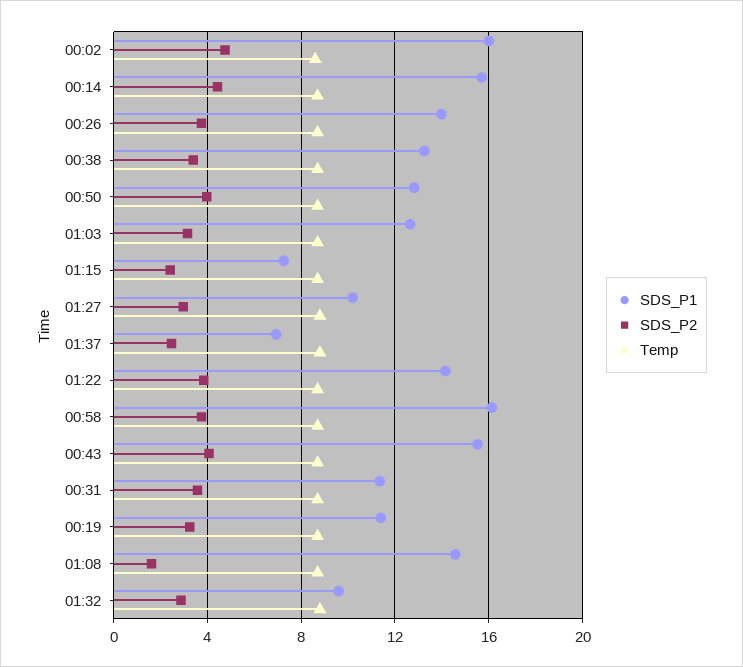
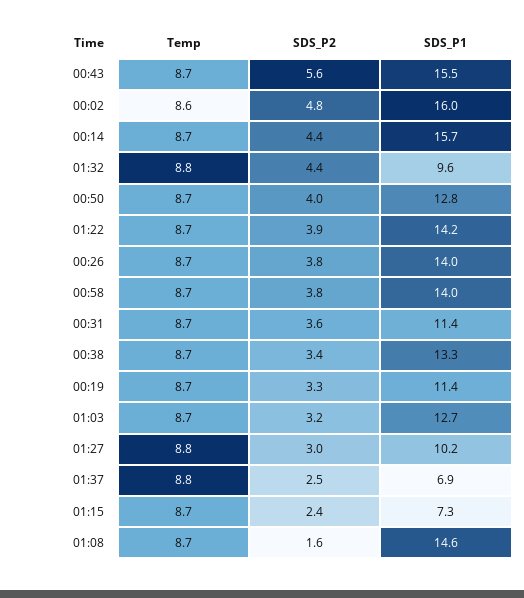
  {
    "SDS_P1": {
      "00:02": 16,
      "00:14": 15.7,
      "00:26": 14,
      "00:38": 13.3,
      "00:50": 12.8,
      "01:03": 12.7,
      "01:15": 7.3,
      "01:27": 10.2,
      "01:37": 6.9,
      "01:22": 14.2,
-     "00:58": 16,
+     "00:58": 14,
      "00:43": 15.5,
      "00:31": 11.4,
      "00:19": 11.4,
      "01:08": 14.6,
      "01:32": 9.6
    },
    "SDS_P2": {
      "00:02": 4.8,
      "00:14": 4.4,
      "00:26": 3.8,
      "00:38": 3.4,
      "00:50": 4,
      "01:03": 3.2,
      "01:15": 2.4,
      "01:27": 3,
      "01:37": 2.5,
      "01:22": 3.9,
      "00:58": 3.8,
-     "00:43": 4,
+     "00:43": 5.6,
      "00:31": 3.6,
      "00:19": 3.3,
      "01:08": 1.6,
-     "01:32": 3
+     "01:32": 4.4
    },
    "Temp": {
      "00:02": 8.6,
      "00:14": 8.7,
      "00:26": 8.7,
      "00:38": 8.7,
      "00:50": 8.7,
      "01:03": 8.7,
      "01:15": 8.7,
      "01:27": 8.8,
      "01:37": 8.8,
      "01:22": 8.7,
      "00:58": 8.7,
      "00:43": 8.7,
      "00:31": 8.7,
      "00:19": 8.7,
      "01:08": 8.7,
      "01:32": 8.8
    }
  }

